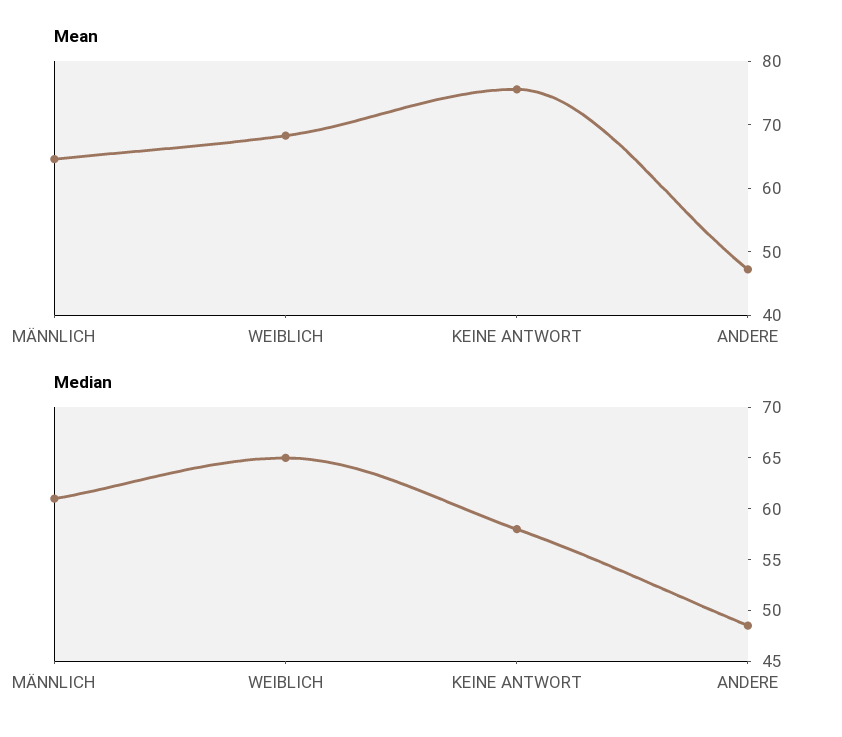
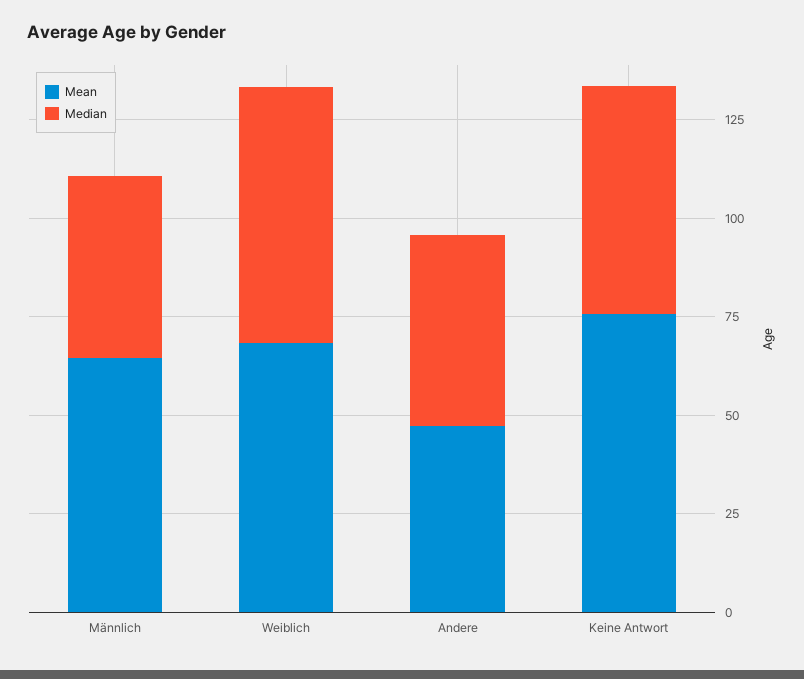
  {
    "Mean": {
      "MÄNNLICH": 64,
      "WEIBLICH": 68,
      "KEINE ANTWORT": 76,
      "ANDERE": 48
    },
    "Median": {
-     "MÄNNLICH": 61,
+     "MÄNNLICH": 45,
      "WEIBLICH": 65,
      "KEINE ANTWORT": 58,
      "ANDERE": 49
    }
  }

